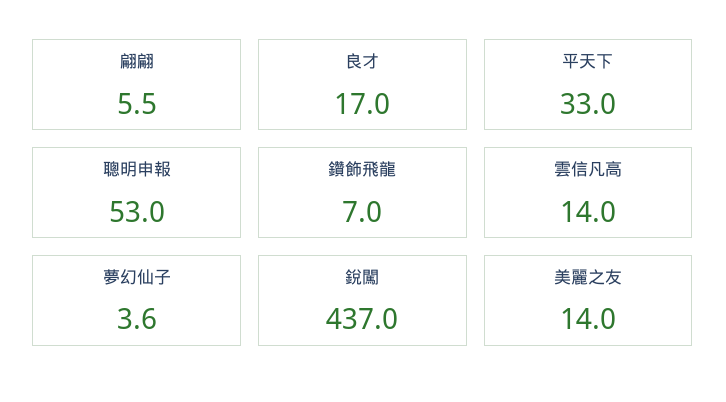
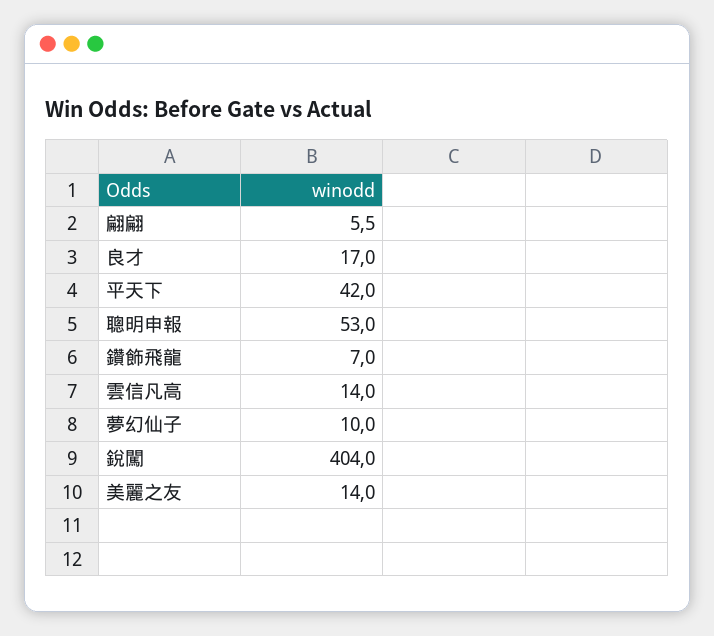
  {
    "翩翩": 5.5,
    "良才": 17,
-   "平天下": 33,
+   "平天下": 42,
    "聰明申報": 53,
    "鑽飾飛龍": 7,
    "雲信凡高": 14,
-   "夢幻仙子": 3.6,
+   "夢幻仙子": 10,
-   "銳闖": 437,
+   "銳闖": 404,
    "美麗之友": 14
  }

